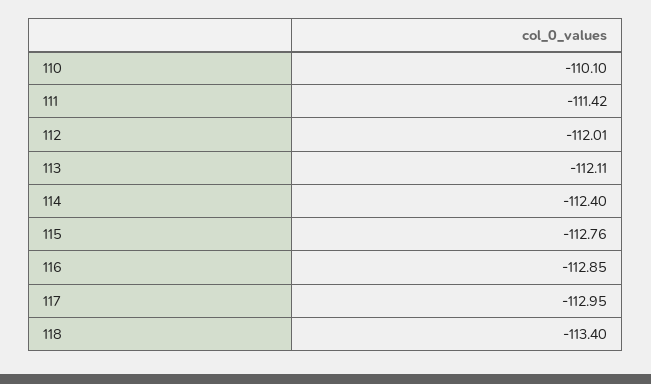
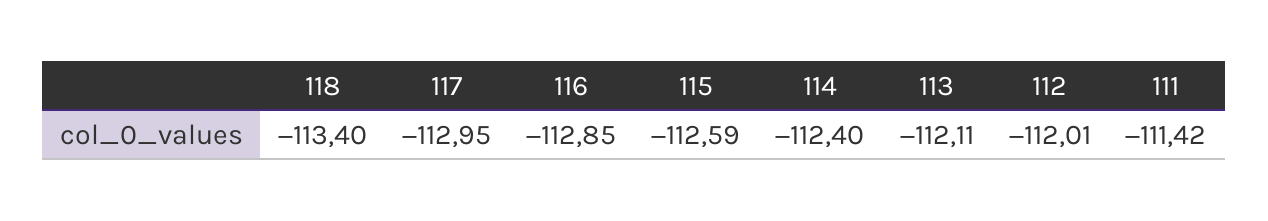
  {
-   "110": -110.1,
    "111": -111.42,
    "112": -112.01,
    "113": -112.11,
    "114": -112.4,
-   "115": -112.76,
+   "115": -112.59,
    "116": -112.85,
    "117": -112.95,
    "118": -113.4
  }

